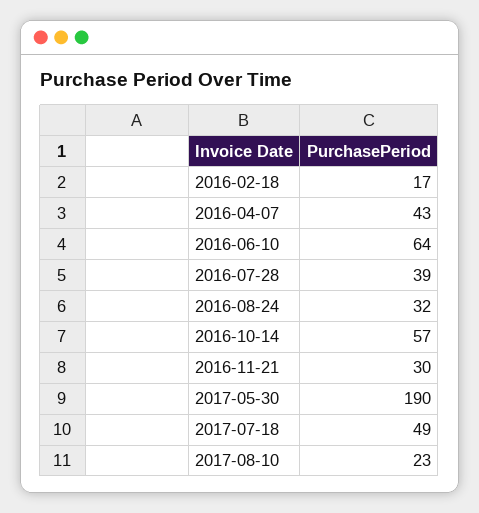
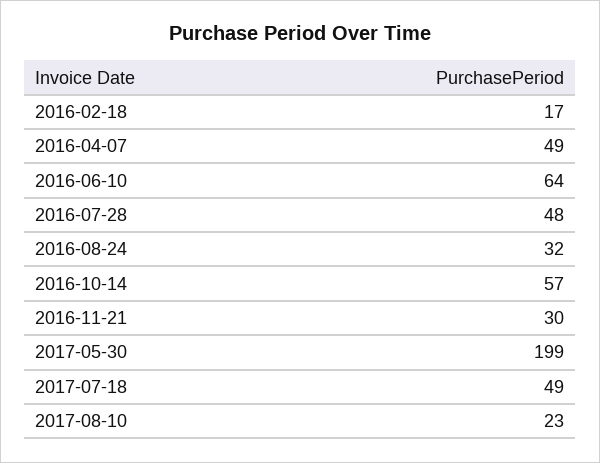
  {
    "2016-02-18": 17,
-   "2016-04-07": 43,
+   "2016-04-07": 49,
    "2016-06-10": 64,
-   "2016-07-28": 39,
+   "2016-07-28": 48,
    "2016-08-24": 32,
    "2016-10-14": 57,
    "2016-11-21": 30,
-   "2017-05-30": 190,
+   "2017-05-30": 199,
    "2017-07-18": 49,
    "2017-08-10": 23
  }

